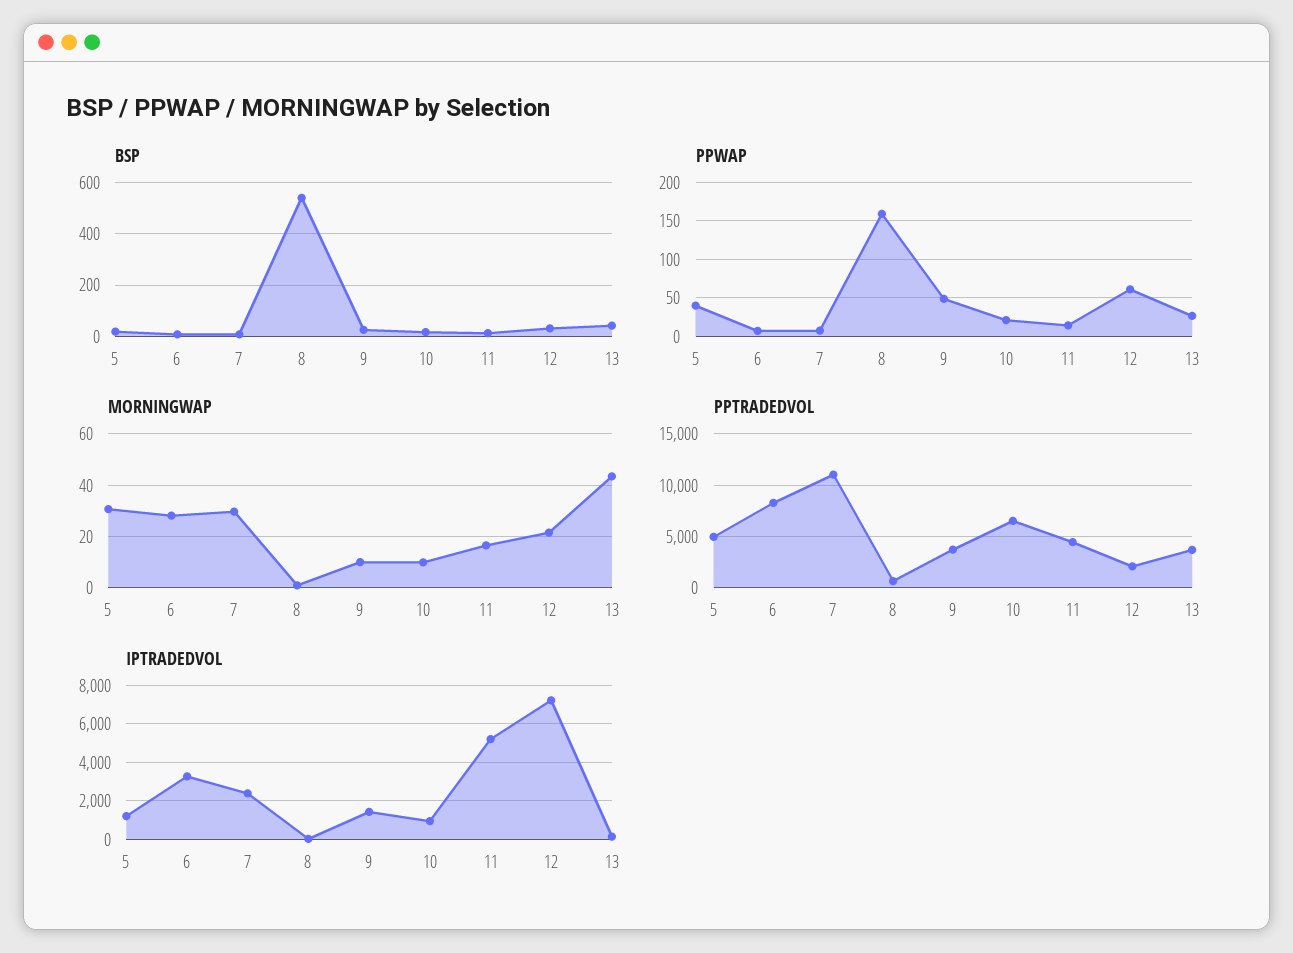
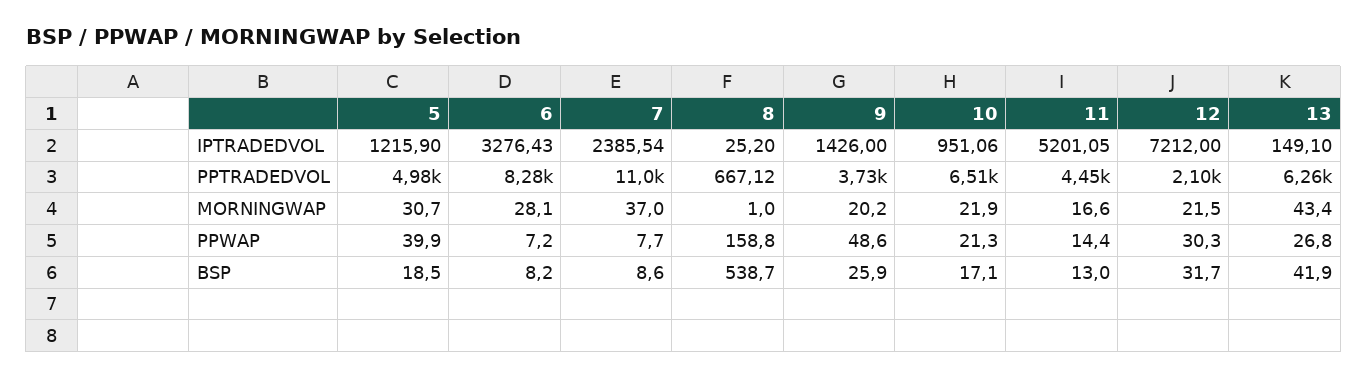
  {
    "BSP": {
      "5": 18.5,
      "6": 8.2,
      "7": 8.6,
      "8": 538.7,
      "9": 25.9,
      "10": 17.1,
      "11": 13,
      "12": 31.7,
      "13": 41.9
    },
    "PPWAP": {
      "5": 39.9,
      "6": 7.2,
      "7": 7.7,
      "8": 158.8,
      "9": 48.6,
      "10": 21.3,
      "11": 14.4,
-     "12": 60,
+     "12": 30.3,
      "13": 26.8
    },
    "MORNINGWAP": {
      "5": 30.7,
      "6": 28.1,
-     "7": 30,
+     "7": 37,
      "8": 1,
-     "9": 10,
+     "9": 20.2,
-     "10": 10,
+     "10": 21.9,
      "11": 16.6,
      "12": 21.5,
      "13": 43.4
    },
    "PPTRADEDVOL": {
      "5": 4980,
      "6": 8280,
      "7": 11000,
      "8": 667.12,
      "9": 3730,
      "10": 6510,
      "11": 4450,
      "12": 2100,
-     "13": 4000
+     "13": 6260
    },
    "IPTRADEDVOL": {
      "5": 1215.9,
      "6": 3276.43,
      "7": 2385.54,
      "8": 25.2,
      "9": 1426,
      "10": 951.06,
      "11": 5201.05,
      "12": 7212,
      "13": 149.1
    }
  }

